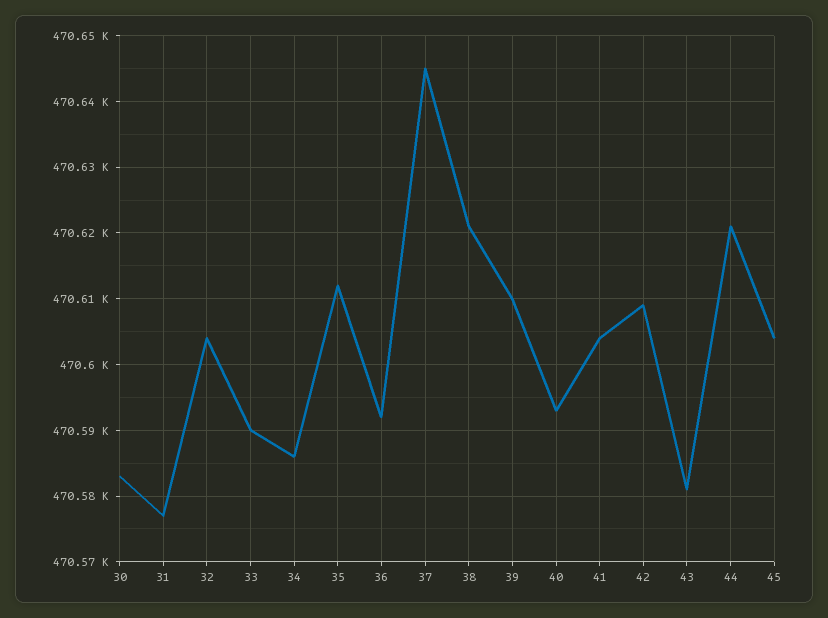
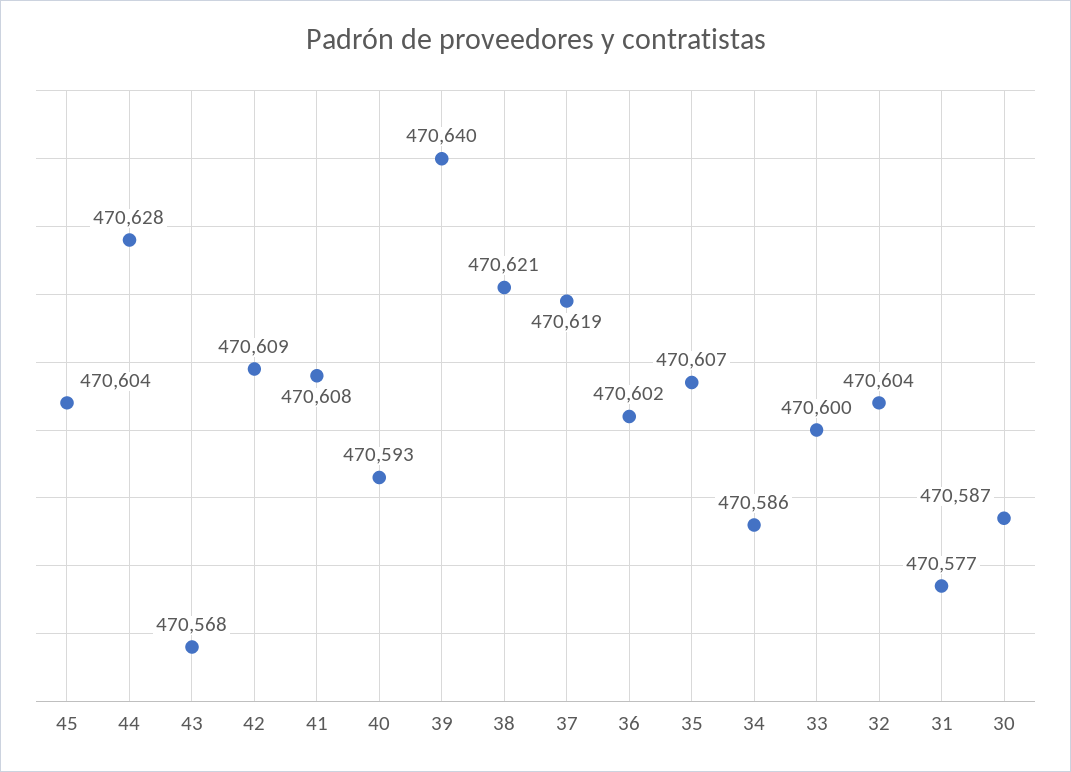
  {
-   "30": 470583,
+   "30": 470587,
    "31": 470577,
    "32": 470604,
-   "33": 470590,
+   "33": 470600,
    "34": 470586,
-   "35": 470612,
+   "35": 470607,
-   "36": 470592,
+   "36": 470602,
-   "37": 470645,
+   "37": 470619,
    "38": 470621,
-   "39": 470610,
+   "39": 470640,
    "40": 470593,
-   "41": 470604,
+   "41": 470608,
    "42": 470609,
-   "43": 470581,
+   "43": 470568,
-   "44": 470621,
+   "44": 470628,
    "45": 470604
  }

